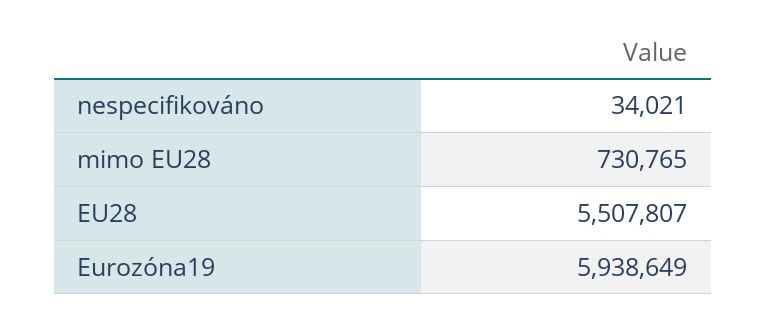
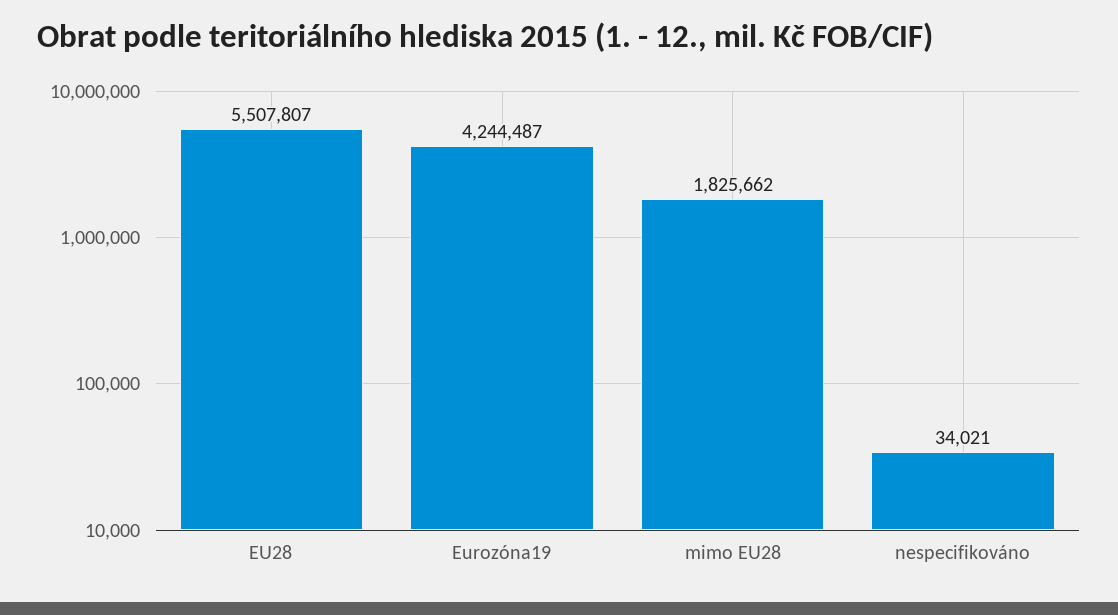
  {
    "nespecifikováno": 34021,
-   "mimo EU28": 730765,
+   "mimo EU28": 1825662,
    "EU28": 5507807,
-   "Eurozóna19": 5938649
+   "Eurozóna19": 4244487
  }

